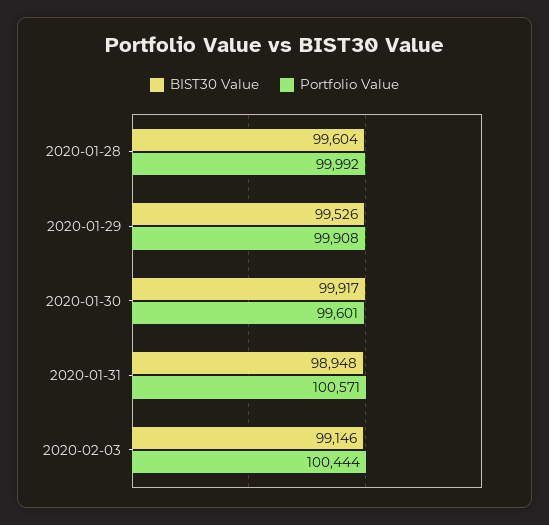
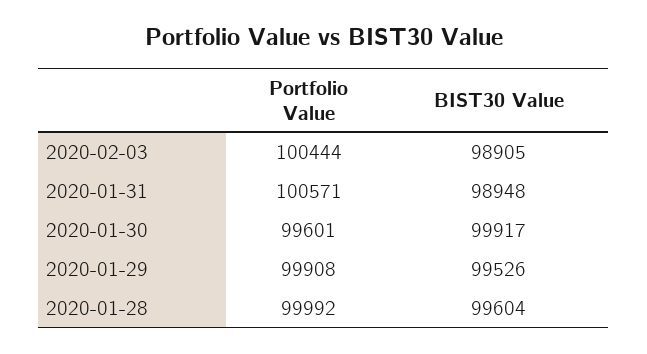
  {
    "BIST30 Value": {
      "2020-01-28": 99604,
      "2020-01-29": 99526,
      "2020-01-30": 99917,
      "2020-01-31": 98948,
-     "2020-02-03": 99146
+     "2020-02-03": 98905
    },
    "Portfolio Value": {
      "2020-01-28": 99992,
      "2020-01-29": 99908,
      "2020-01-30": 99601,
      "2020-01-31": 100571,
      "2020-02-03": 100444
    }
  }

